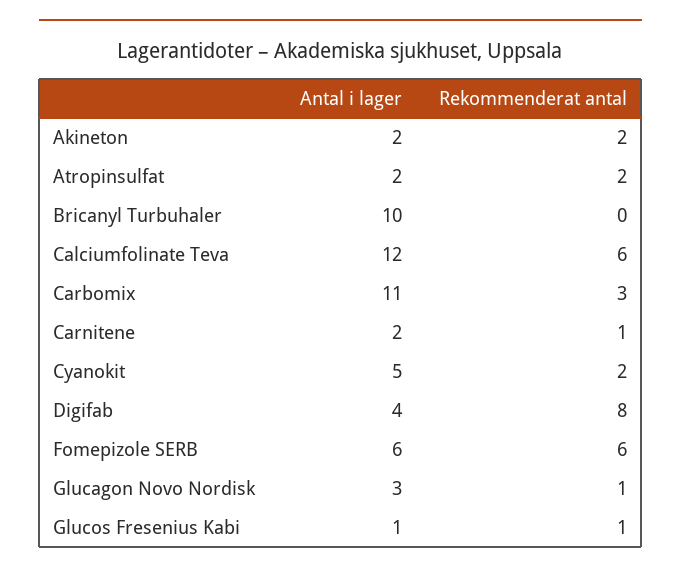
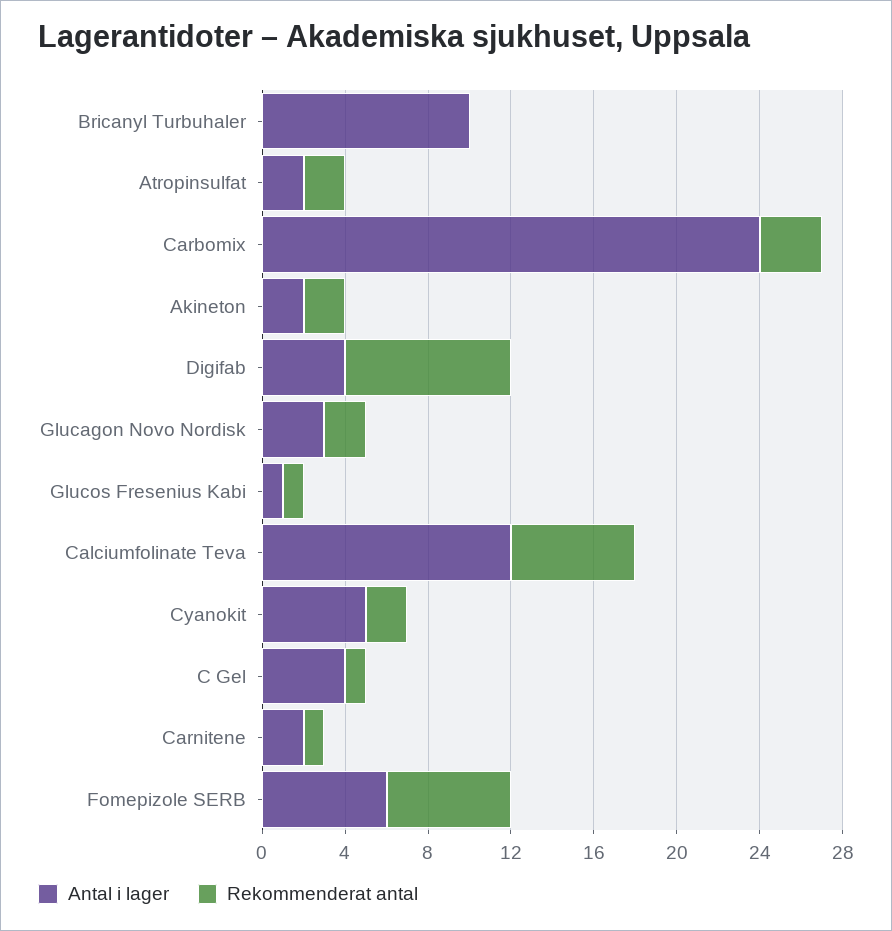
  {
    "Antal i lager": {
      "Akineton": 2,
      "Atropinsulfat": 2,
      "Bricanyl Turbuhaler": 10,
      "Calciumfolinate Teva": 12,
-     "Carbomix": 11,
+     "Carbomix": 24,
      "Carnitene": 2,
      "Cyanokit": 5,
      "Digifab": 4,
      "Fomepizole SERB": 6,
      "Glucagon Novo Nordisk": 3,
-     "Glucos Fresenius Kabi": 1
+     "Glucos Fresenius Kabi": 1,
+     "C Gel": 4
    },
    "Rekommenderat antal": {
      "Akineton": 2,
      "Atropinsulfat": 2,
      "Bricanyl Turbuhaler": 0,
      "Calciumfolinate Teva": 6,
      "Carbomix": 3,
      "Carnitene": 1,
      "Cyanokit": 2,
      "Digifab": 8,
      "Fomepizole SERB": 6,
-     "Glucagon Novo Nordisk": 1,
+     "Glucagon Novo Nordisk": 2,
-     "Glucos Fresenius Kabi": 1
+     "Glucos Fresenius Kabi": 1,
+     "C Gel": 1
    }
  }

